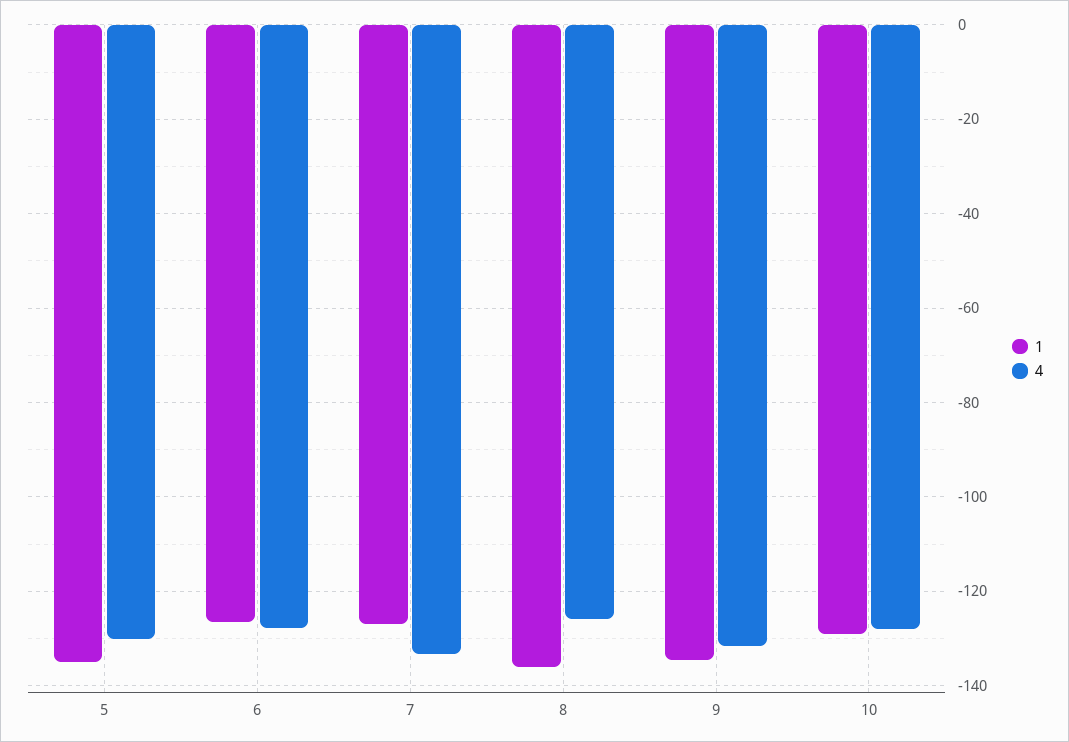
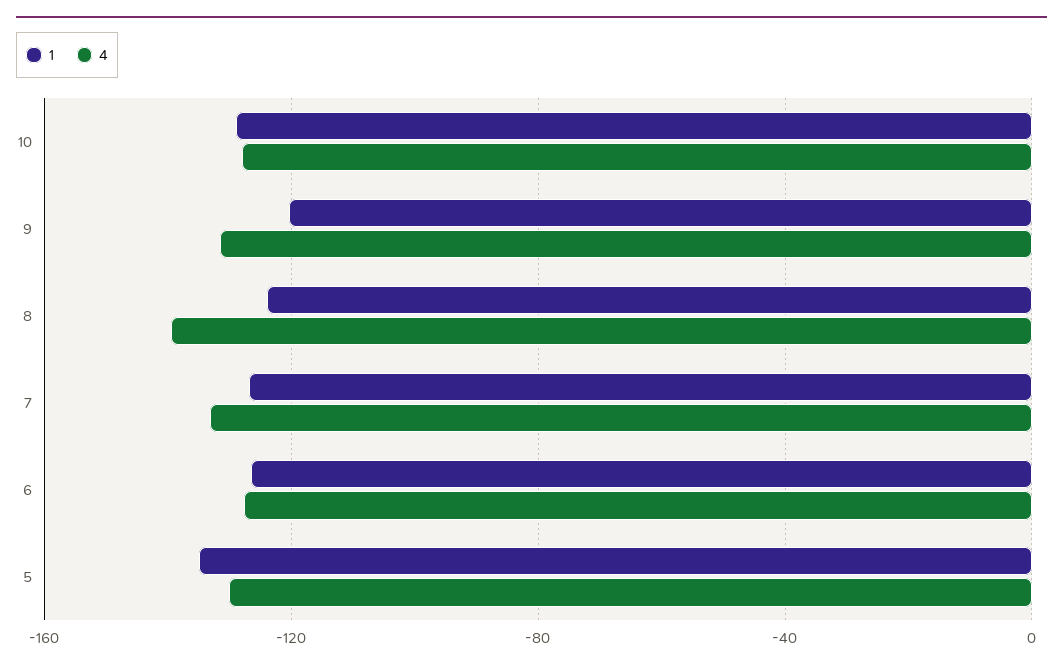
  {
    "1": {
      "5": -134,
      "6": -126,
      "7": -126,
-     "8": -136,
+     "8": -125,
-     "9": -134,
+     "9": -120,
      "10": -130
    },
    "4": {
      "5": -130,
      "6": -128,
      "7": -134,
-     "8": -126,
+     "8": -140,
      "9": -132,
      "10": -128
    }
  }

